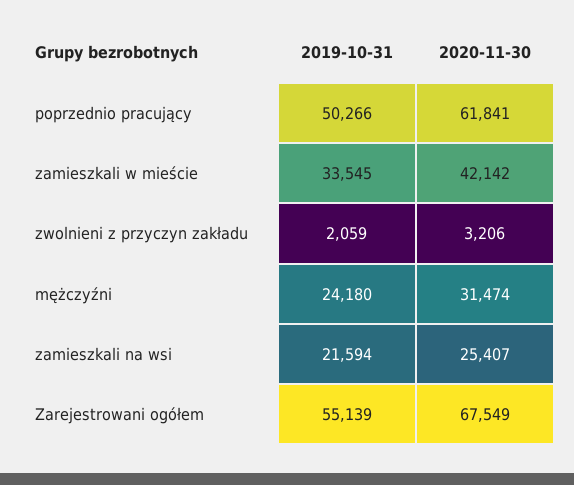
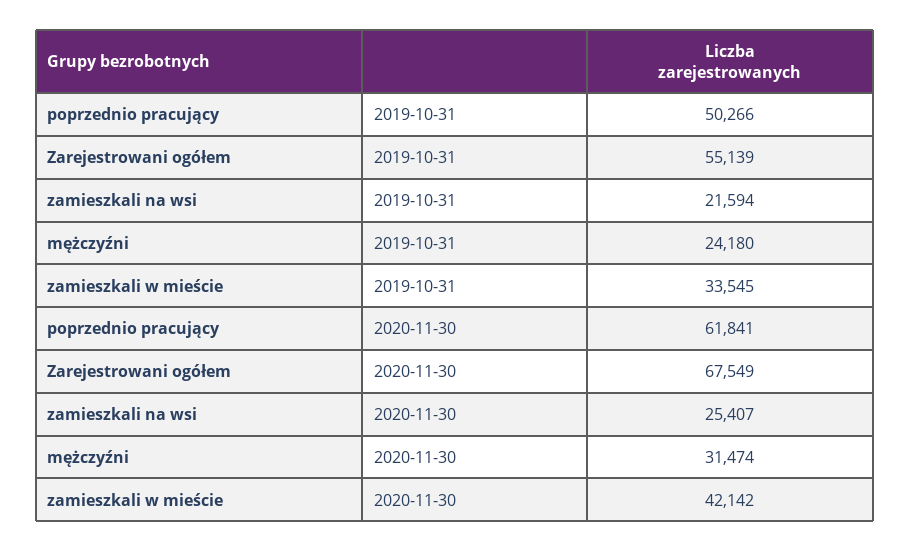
  {
    "2019-10-31": {
      "poprzednio pracujący": 50266,
      "zamieszkali w mieście": 33545,
-     "zwolnieni z przyczyn zakładu": 2059,
      "mężczyźni": 24180,
      "zamieszkali na wsi": 21594,
      "Zarejestrowani ogółem": 55139
    },
    "2020-11-30": {
      "poprzednio pracujący": 61841,
      "zamieszkali w mieście": 42142,
-     "zwolnieni z przyczyn zakładu": 3206,
      "mężczyźni": 31474,
      "zamieszkali na wsi": 25407,
      "Zarejestrowani ogółem": 67549
    }
  }

